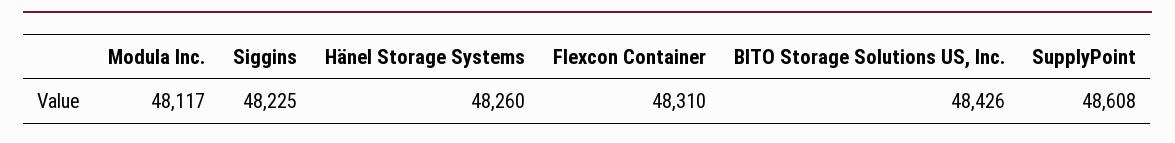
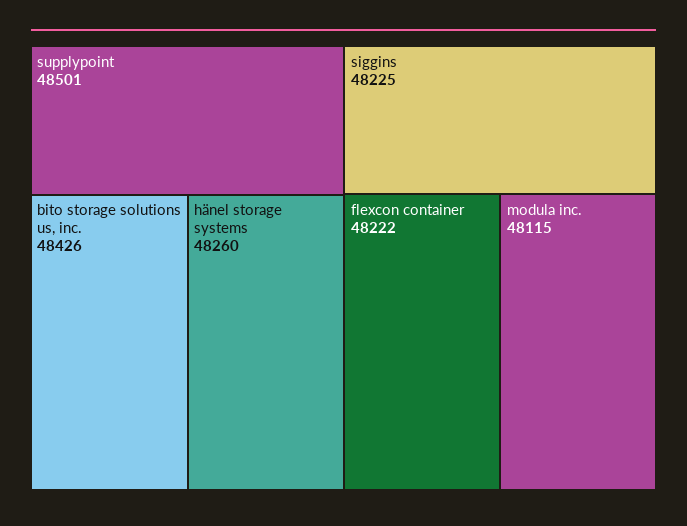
  {
-   "Modula Inc.": 48117,
+   "Modula Inc.": 48115,
    "Siggins": 48225,
    "Hänel Storage Systems": 48260,
-   "Flexcon Container": 48310,
+   "Flexcon Container": 48222,
    "BITO Storage Solutions US, Inc.": 48426,
-   "SupplyPoint": 48608
+   "SupplyPoint": 48501
  }

